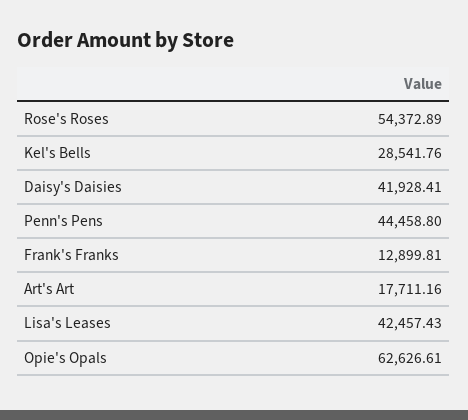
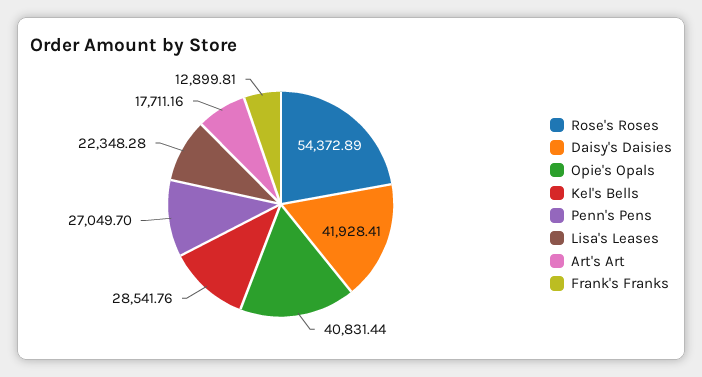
  {
    "Rose's Roses": 54372.89,
    "Kel's Bells": 28541.76,
    "Daisy's Daisies": 41928.41,
-   "Penn's Pens": 44458.8,
+   "Penn's Pens": 27049.7,
    "Frank's Franks": 12899.81,
    "Art's Art": 17711.16,
-   "Lisa's Leases": 42457.43,
+   "Lisa's Leases": 22348.28,
-   "Opie's Opals": 62626.61
+   "Opie's Opals": 40831.44
  }

